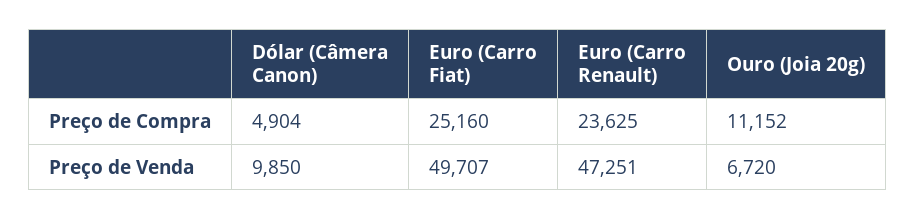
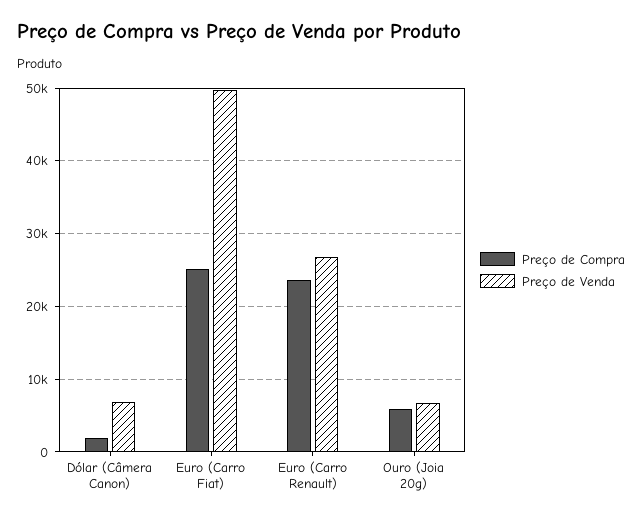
  {
    "Preço de Compra": {
-     "Dólar (Câmera Canon)": 4904,
+     "Dólar (Câmera Canon)": 2000,
      "Euro (Carro Fiat)": 25160,
      "Euro (Carro Renault)": 23625,
-     "Ouro (Joia 20g)": 11152
+     "Ouro (Joia 20g)": 6000
    },
    "Preço de Venda": {
-     "Dólar (Câmera Canon)": 9850,
+     "Dólar (Câmera Canon)": 7000,
      "Euro (Carro Fiat)": 49707,
-     "Euro (Carro Renault)": 47251,
+     "Euro (Carro Renault)": 27000,
      "Ouro (Joia 20g)": 6720
    }
  }

